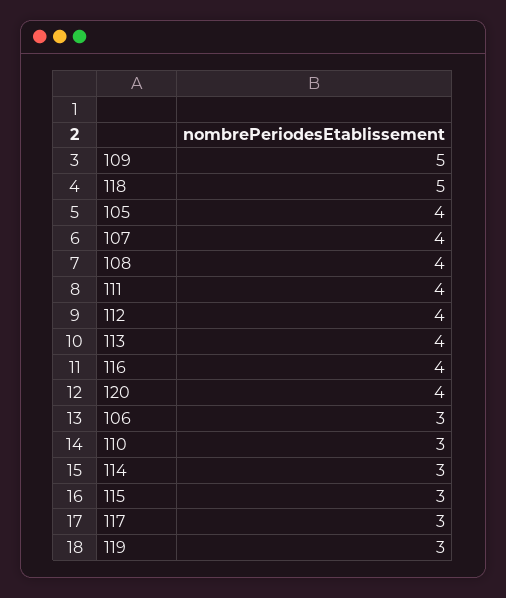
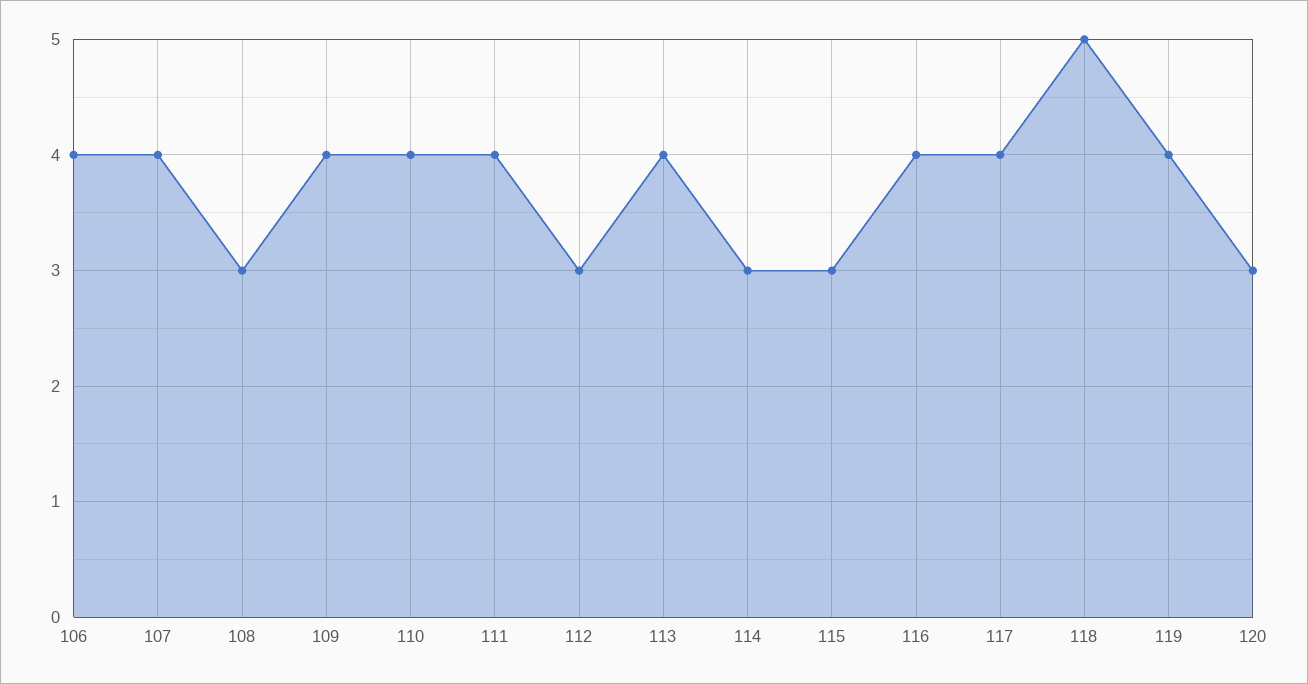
  {
-   "109": 5,
+   "109": 4,
    "118": 5,
-   "105": 4,
    "107": 4,
-   "108": 4,
+   "108": 3,
    "111": 4,
-   "112": 4,
+   "112": 3,
    "113": 4,
    "116": 4,
-   "120": 4,
+   "120": 3,
-   "106": 3,
+   "106": 4,
-   "110": 3,
+   "110": 4,
    "114": 3,
    "115": 3,
-   "117": 3,
+   "117": 4,
-   "119": 3
+   "119": 4
  }

